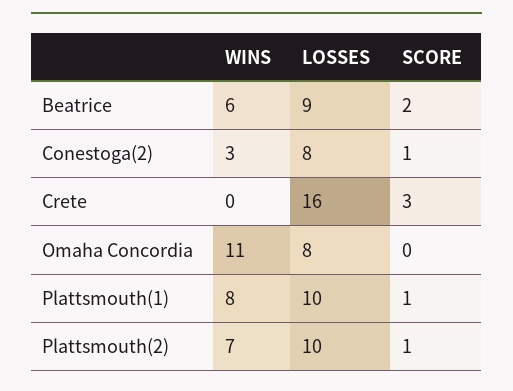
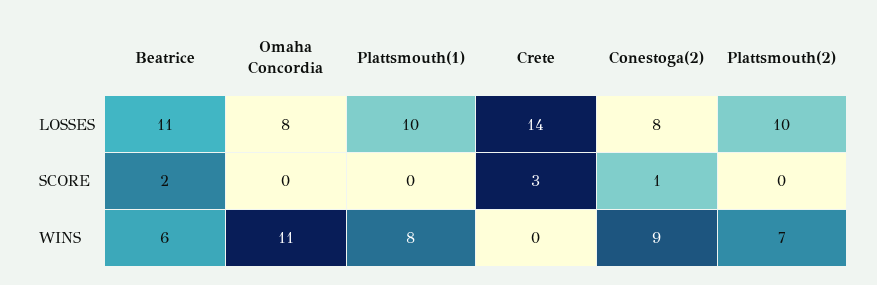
  {
    "WINS": {
      "Beatrice": 6,
-     "Conestoga(2)": 3,
+     "Conestoga(2)": 9,
      "Crete": 0,
      "Omaha Concordia": 11,
      "Plattsmouth(1)": 8,
      "Plattsmouth(2)": 7
    },
    "LOSSES": {
-     "Beatrice": 9,
+     "Beatrice": 11,
      "Conestoga(2)": 8,
-     "Crete": 16,
+     "Crete": 14,
      "Omaha Concordia": 8,
      "Plattsmouth(1)": 10,
      "Plattsmouth(2)": 10
    },
    "SCORE": {
      "Beatrice": 2,
      "Conestoga(2)": 1,
      "Crete": 3,
      "Omaha Concordia": 0,
-     "Plattsmouth(1)": 1,
+     "Plattsmouth(1)": 0,
-     "Plattsmouth(2)": 1
+     "Plattsmouth(2)": 0
    }
  }

